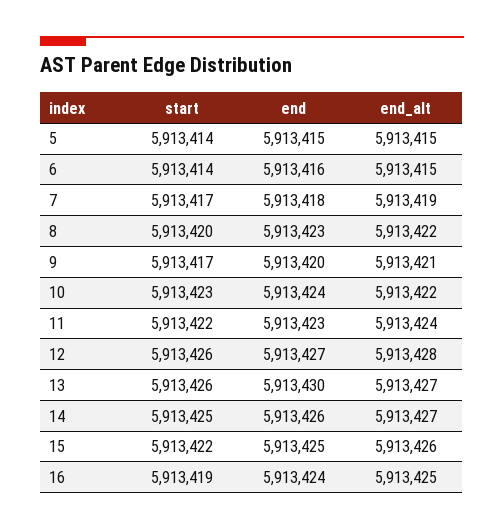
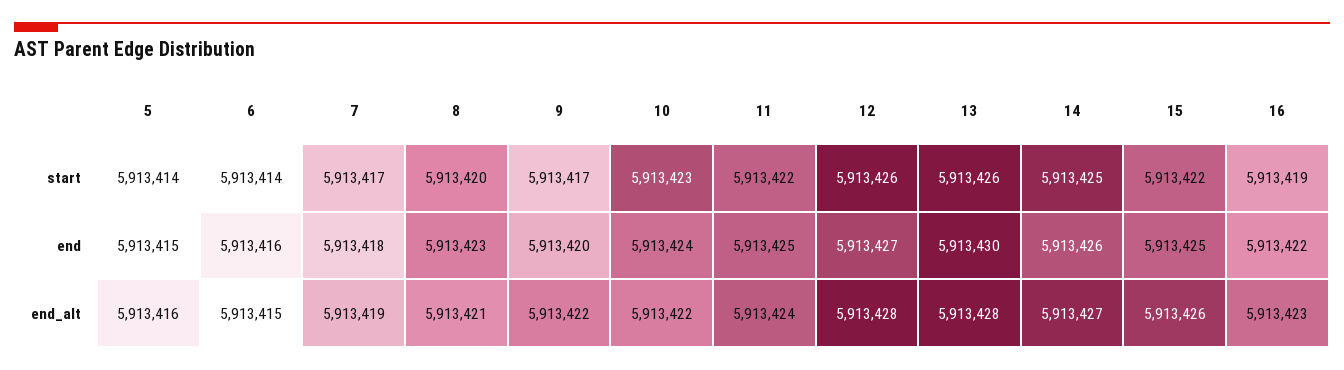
  {
    "start": {
      "5": 5913414,
      "6": 5913414,
      "7": 5913417,
      "8": 5913420,
      "9": 5913417,
      "10": 5913423,
      "11": 5913422,
      "12": 5913426,
      "13": 5913426,
      "14": 5913425,
      "15": 5913422,
      "16": 5913419
    },
    "end": {
      "5": 5913415,
      "6": 5913416,
      "7": 5913418,
      "8": 5913423,
      "9": 5913420,
      "10": 5913424,
-     "11": 5913423,
+     "11": 5913425,
      "12": 5913427,
      "13": 5913430,
      "14": 5913426,
      "15": 5913425,
-     "16": 5913424
+     "16": 5913422
    },
    "end_alt": {
-     "5": 5913415,
+     "5": 5913416,
      "6": 5913415,
      "7": 5913419,
-     "8": 5913422,
+     "8": 5913421,
-     "9": 5913421,
+     "9": 5913422,
      "10": 5913422,
      "11": 5913424,
      "12": 5913428,
-     "13": 5913427,
+     "13": 5913428,
      "14": 5913427,
      "15": 5913426,
-     "16": 5913425
+     "16": 5913423
    }
  }

